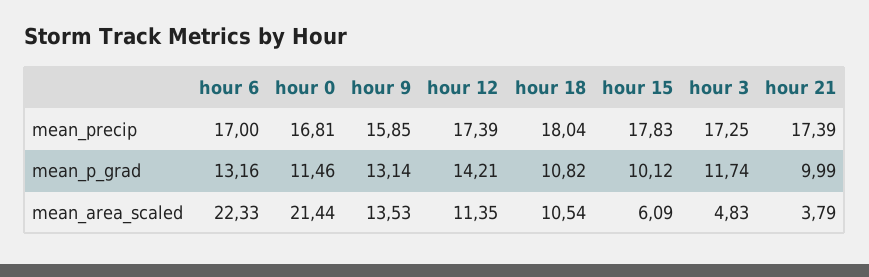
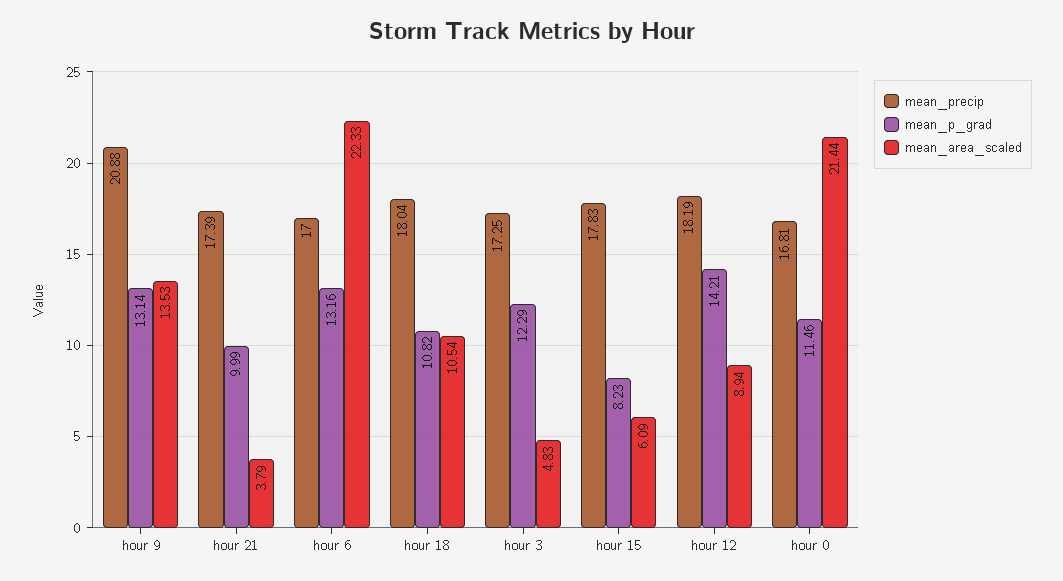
  {
    "mean_precip": {
      "hour 6": 17,
      "hour 0": 16.81,
-     "hour 9": 15.85,
+     "hour 9": 20.88,
-     "hour 12": 17.39,
+     "hour 12": 18.19,
      "hour 18": 18.04,
      "hour 15": 17.83,
      "hour 3": 17.25,
      "hour 21": 17.39
    },
    "mean_p_grad": {
      "hour 6": 13.16,
      "hour 0": 11.46,
      "hour 9": 13.14,
      "hour 12": 14.21,
      "hour 18": 10.82,
-     "hour 15": 10.12,
+     "hour 15": 8.23,
-     "hour 3": 11.74,
+     "hour 3": 12.29,
      "hour 21": 9.99
    },
    "mean_area_scaled": {
      "hour 6": 22.33,
      "hour 0": 21.44,
      "hour 9": 13.53,
-     "hour 12": 11.35,
+     "hour 12": 8.94,
      "hour 18": 10.54,
      "hour 15": 6.09,
      "hour 3": 4.83,
      "hour 21": 3.79
    }
  }

